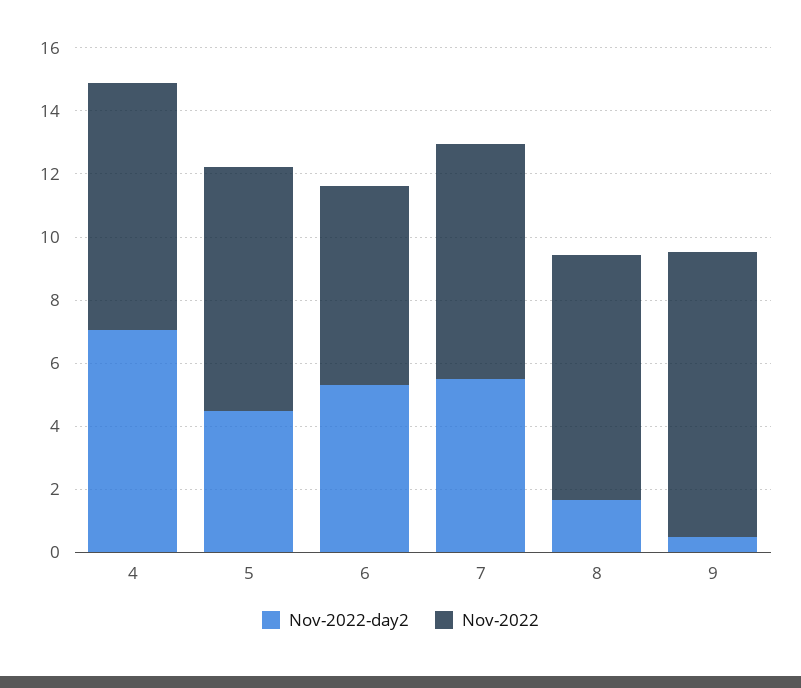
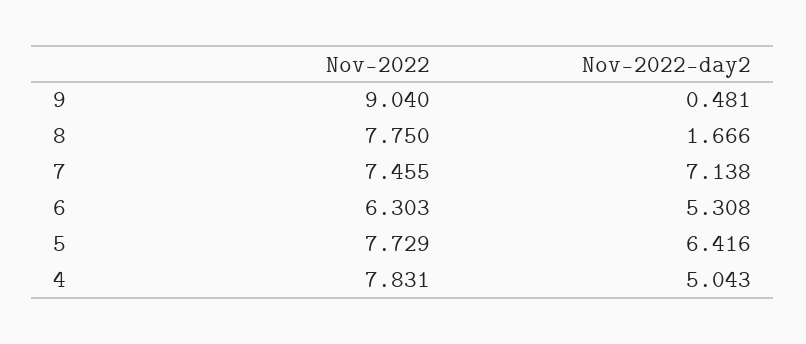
  {
    "Nov-2022-day2": {
-     "4": 7,
+     "4": 5.043,
-     "5": 4.5,
+     "5": 6.416,
      "6": 5.308,
-     "7": 5.5,
+     "7": 7.138,
      "8": 1.666,
      "9": 0.481
    },
    "Nov-2022": {
      "4": 7.831,
      "5": 7.729,
      "6": 6.303,
      "7": 7.455,
      "8": 7.75,
      "9": 9.04
    }
  }

